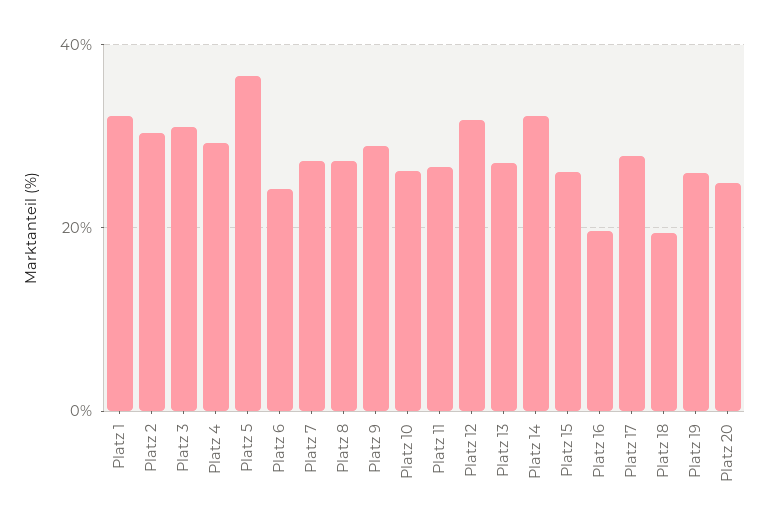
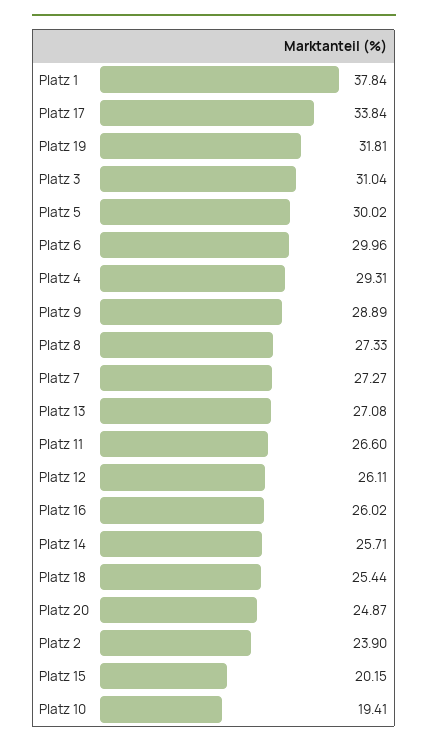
  {
-   "Platz 1": 32,
+   "Platz 1": 37.84,
-   "Platz 2": 30,
+   "Platz 2": 23.9,
    "Platz 3": 31.04,
    "Platz 4": 29.31,
-   "Platz 5": 36,
+   "Platz 5": 30.02,
-   "Platz 6": 24,
+   "Platz 6": 29.96,
    "Platz 7": 27.27,
    "Platz 8": 27.33,
    "Platz 9": 28.89,
-   "Platz 10": 26,
+   "Platz 10": 19.41,
    "Platz 11": 26.6,
-   "Platz 12": 32,
+   "Platz 12": 26.11,
    "Platz 13": 27.08,
-   "Platz 14": 32,
+   "Platz 14": 25.71,
-   "Platz 15": 26,
+   "Platz 15": 20.15,
-   "Platz 16": 20,
+   "Platz 16": 26.02,
-   "Platz 17": 28,
+   "Platz 17": 33.84,
-   "Platz 18": 20,
+   "Platz 18": 25.44,
-   "Platz 19": 26,
+   "Platz 19": 31.81,
    "Platz 20": 24.87
  }

